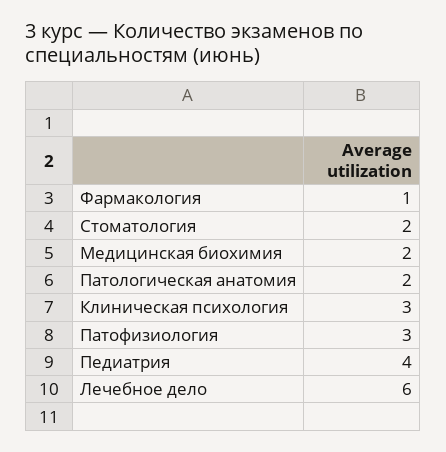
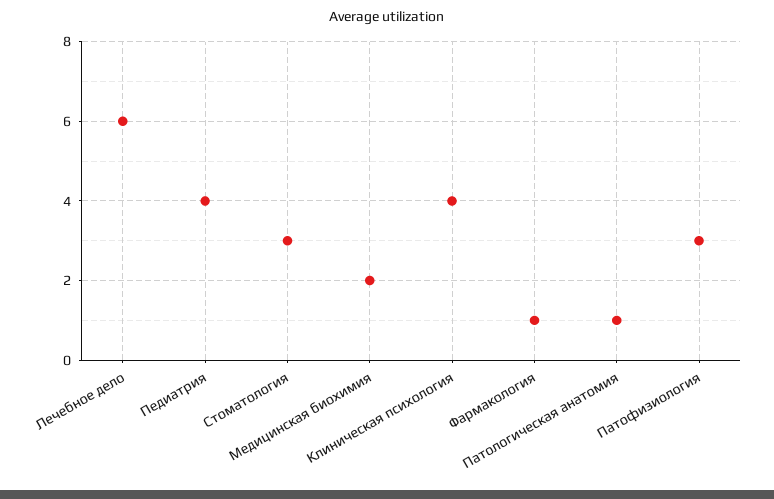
  {
    "Фармакология": 1,
-   "Стоматология": 2,
+   "Стоматология": 3,
    "Медицинская биохимия": 2,
-   "Патологическая анатомия": 2,
+   "Патологическая анатомия": 1,
-   "Клиническая психология": 3,
+   "Клиническая психология": 4,
    "Патофизиология": 3,
    "Педиатрия": 4,
    "Лечебное дело": 6
  }

